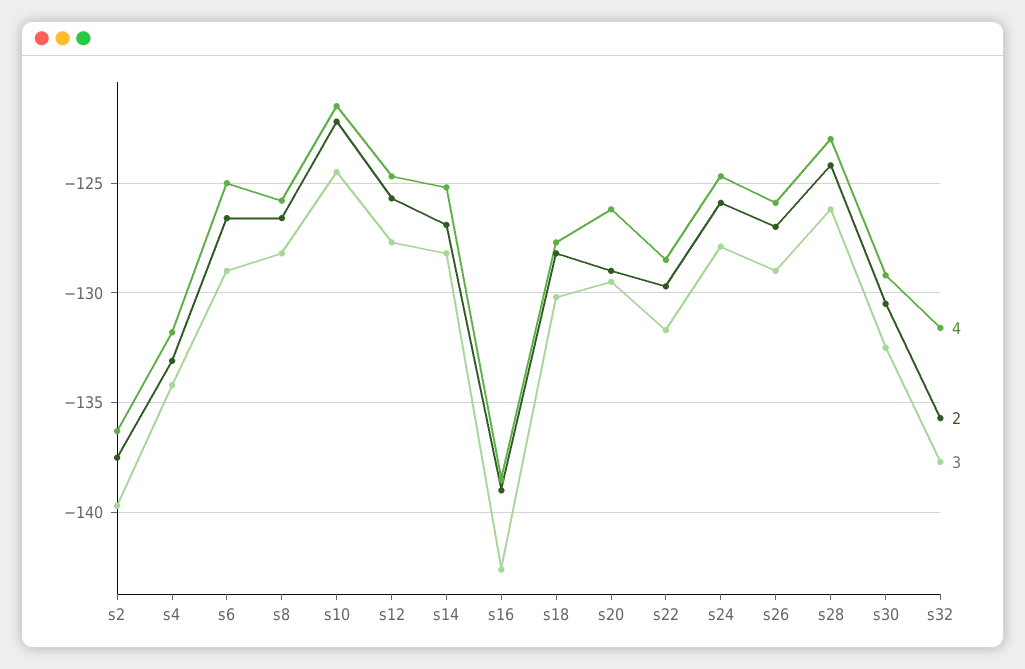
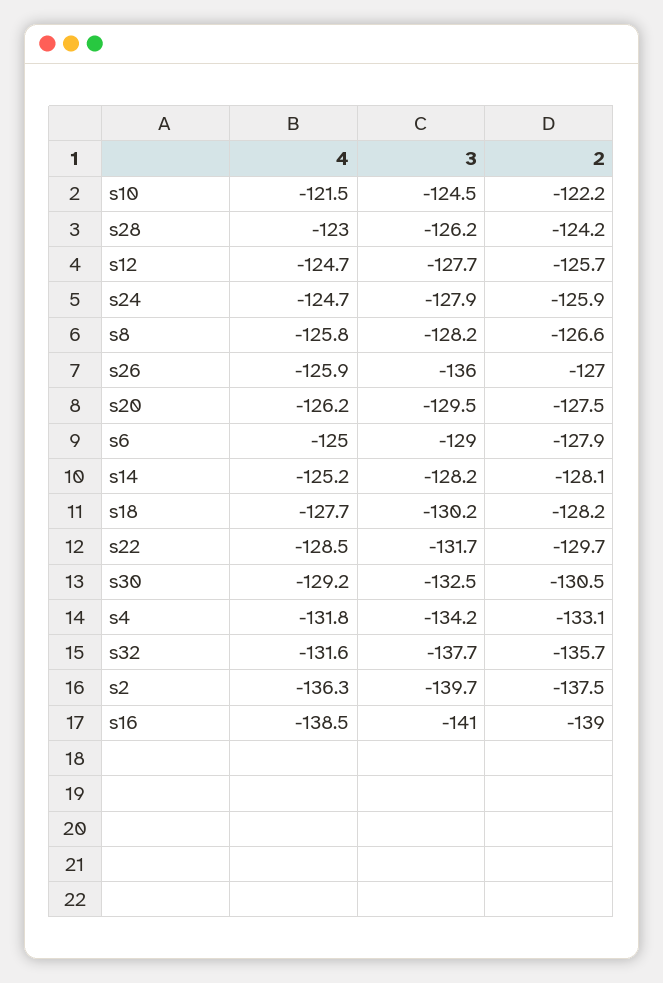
  {
    "4": {
      "s2": -136.3,
      "s4": -131.8,
      "s6": -125,
      "s8": -125.8,
      "s10": -121.5,
      "s12": -124.7,
      "s14": -125.2,
      "s16": -138.5,
      "s18": -127.7,
      "s20": -126.2,
      "s22": -128.5,
      "s24": -124.7,
      "s26": -125.9,
      "s28": -123,
      "s30": -129.2,
      "s32": -131.6
    },
    "2": {
      "s2": -137.5,
      "s4": -133.1,
-     "s6": -126.5,
+     "s6": -127.9,
      "s8": -126.6,
      "s10": -122.2,
      "s12": -125.7,
-     "s14": -127,
+     "s14": -128.1,
      "s16": -139,
      "s18": -128.2,
-     "s20": -129,
+     "s20": -127.5,
      "s22": -129.7,
      "s24": -125.9,
      "s26": -127,
      "s28": -124.2,
      "s30": -130.5,
      "s32": -135.7
    },
    "3": {
      "s2": -139.7,
      "s4": -134.2,
      "s6": -129,
      "s8": -128.2,
      "s10": -124.5,
      "s12": -127.7,
      "s14": -128.2,
-     "s16": -142.5,
+     "s16": -141,
      "s18": -130.2,
      "s20": -129.5,
      "s22": -131.7,
      "s24": -127.9,
-     "s26": -129,
+     "s26": -136,
      "s28": -126.2,
      "s30": -132.5,
      "s32": -137.7
    }
  }

